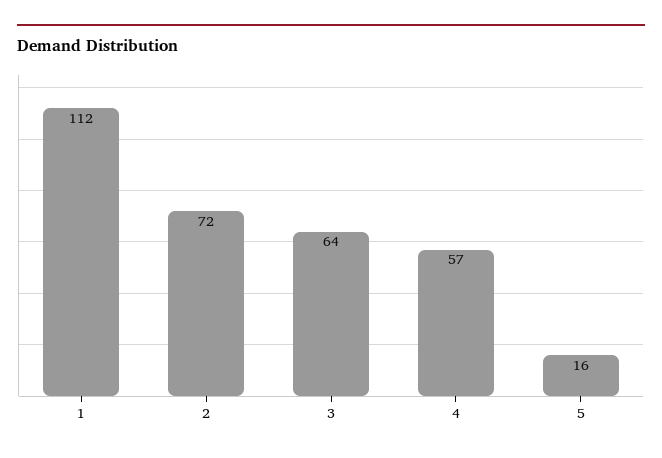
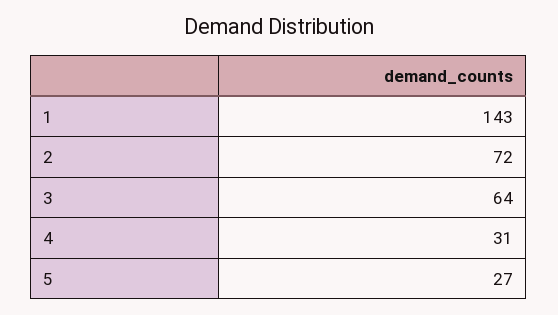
  {
-   "1": 112,
+   "1": 143,
    "2": 72,
    "3": 64,
-   "4": 57,
+   "4": 31,
-   "5": 16
+   "5": 27
  }

